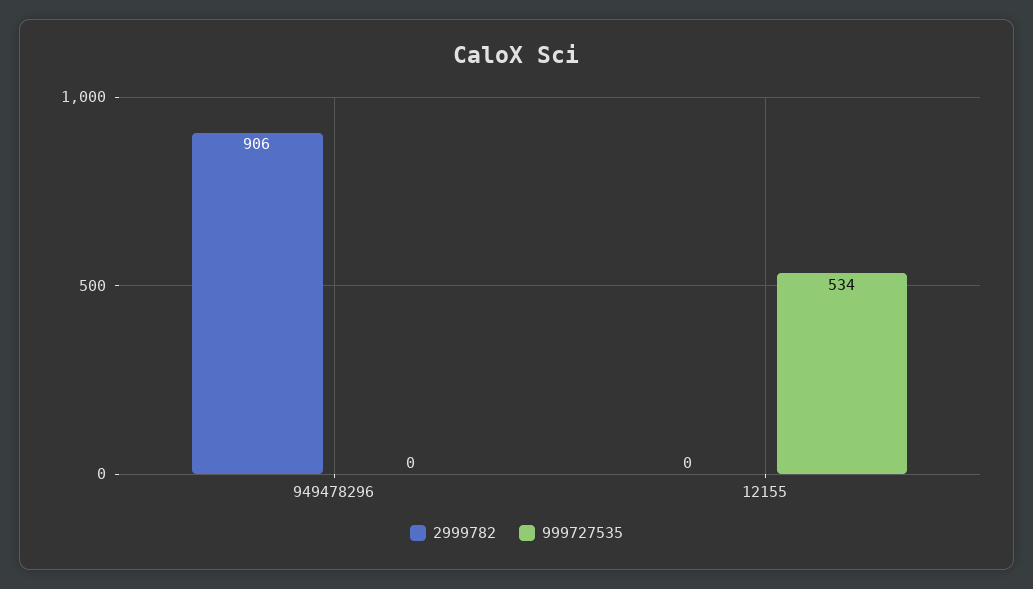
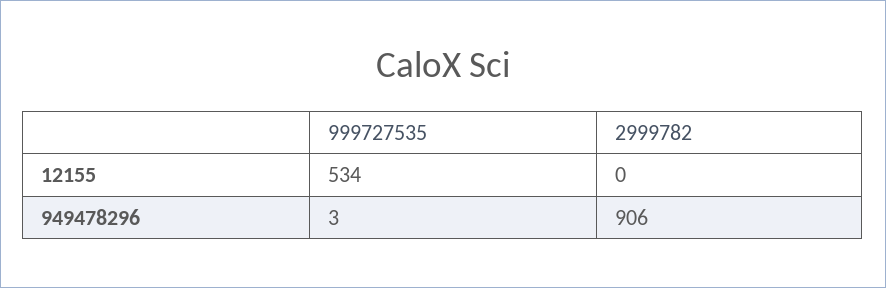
  {
    "2999782": {
      "949478296": 906,
      "12155": 0
    },
    "999727535": {
-     "949478296": 0,
+     "949478296": 3,
      "12155": 534
    }
  }

